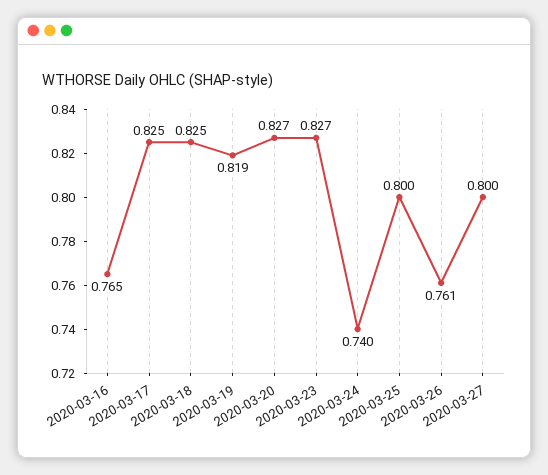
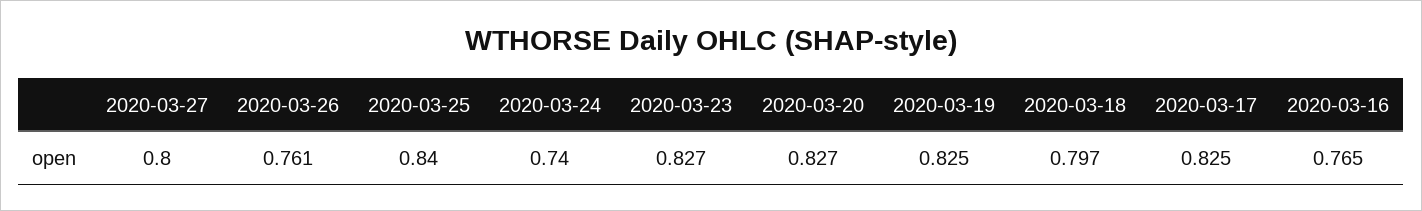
  {
    "2020-03-16": 0.765,
    "2020-03-17": 0.825,
-   "2020-03-18": 0.825,
+   "2020-03-18": 0.797,
-   "2020-03-19": 0.819,
+   "2020-03-19": 0.825,
    "2020-03-20": 0.827,
    "2020-03-23": 0.827,
    "2020-03-24": 0.74,
-   "2020-03-25": 0.8,
+   "2020-03-25": 0.84,
    "2020-03-26": 0.761,
    "2020-03-27": 0.8
  }

